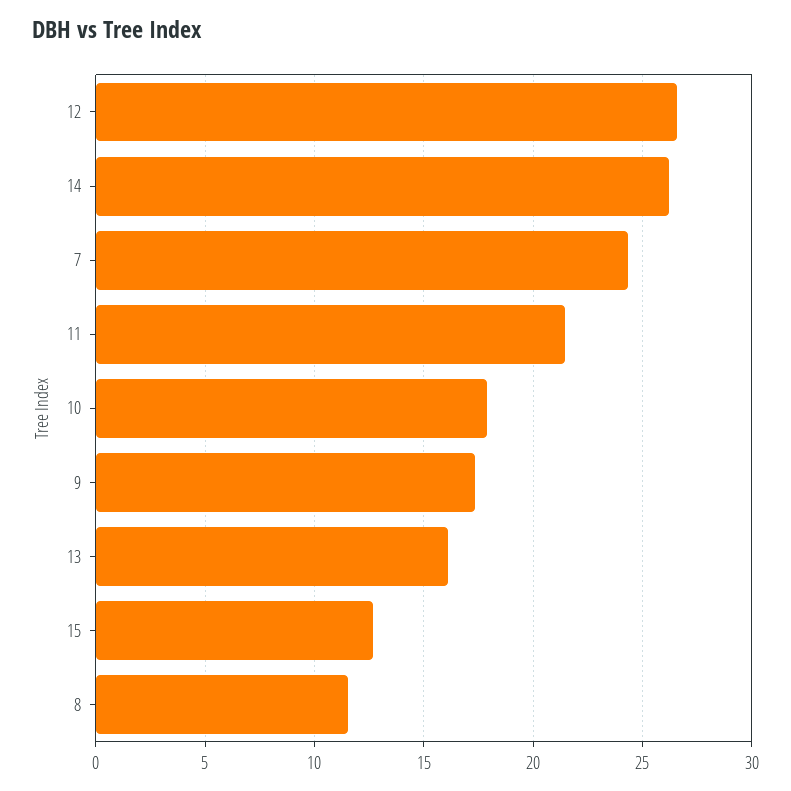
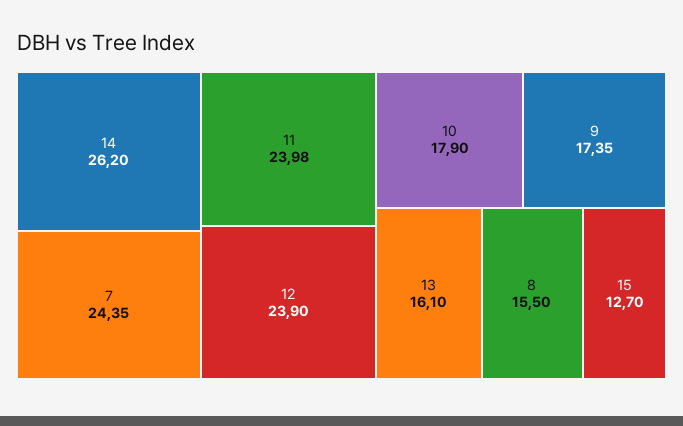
  {
-   "12": 26.5,
+   "12": 23.9,
    "14": 26.2,
    "7": 24.35,
-   "11": 21.5,
+   "11": 23.98,
    "10": 17.9,
    "9": 17.35,
    "13": 16.1,
    "15": 12.7,
-   "8": 11.5
+   "8": 15.5
  }

